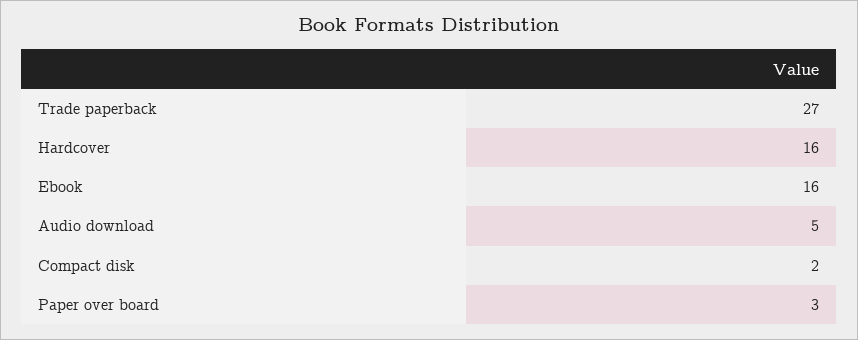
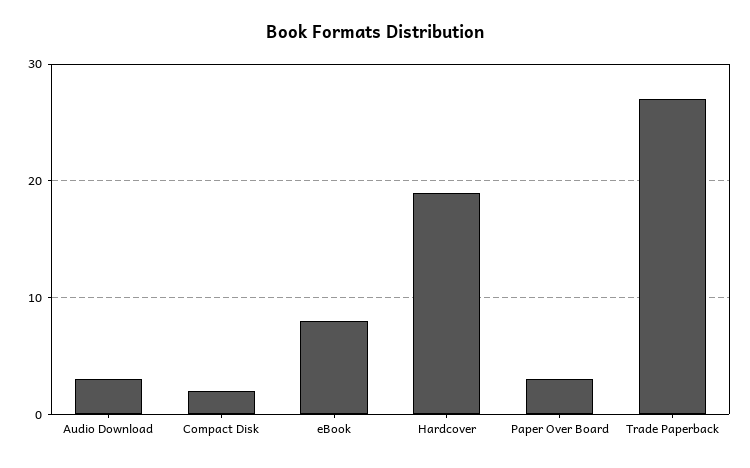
  {
    "Trade paperback": 27,
-   "Hardcover": 16,
+   "Hardcover": 19,
-   "Ebook": 16,
+   "Ebook": 8,
-   "Audio download": 5,
+   "Audio download": 3,
    "Compact disk": 2,
    "Paper over board": 3
  }

